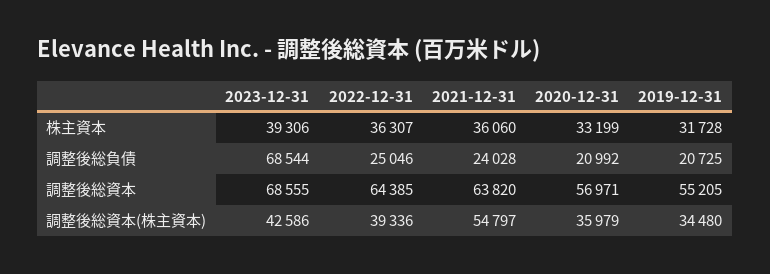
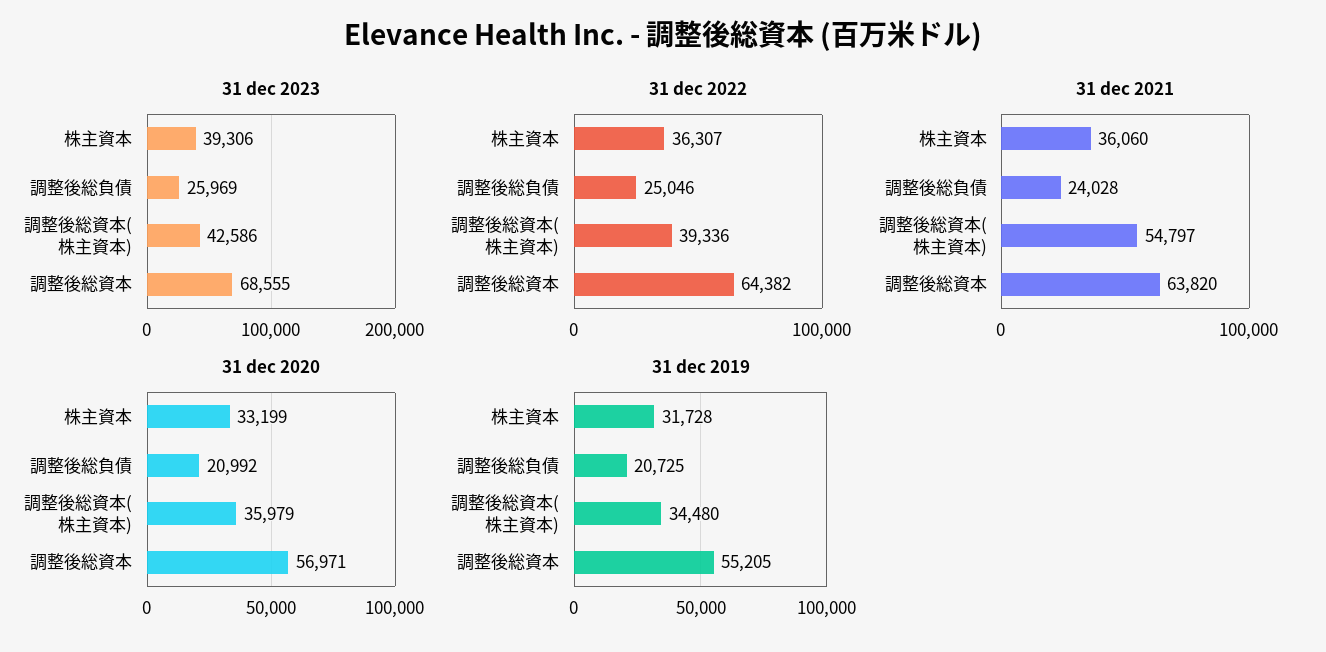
  {
    "2023-12-31": {
      "株主資本": 39306,
-     "調整後総負債": 68544,
+     "調整後総負債": 25969,
      "調整後総資本": 68555,
      "調整後総資本(株主資本)": 42586
    },
    "2022-12-31": {
      "株主資本": 36307,
      "調整後総負債": 25046,
-     "調整後総資本": 64385,
+     "調整後総資本": 64382,
      "調整後総資本(株主資本)": 39336
    },
    "2021-12-31": {
      "株主資本": 36060,
      "調整後総負債": 24028,
      "調整後総資本": 63820,
      "調整後総資本(株主資本)": 54797
    },
    "2020-12-31": {
      "株主資本": 33199,
      "調整後総負債": 20992,
      "調整後総資本": 56971,
      "調整後総資本(株主資本)": 35979
    },
    "2019-12-31": {
      "株主資本": 31728,
      "調整後総負債": 20725,
      "調整後総資本": 55205,
      "調整後総資本(株主資本)": 34480
    }
  }

